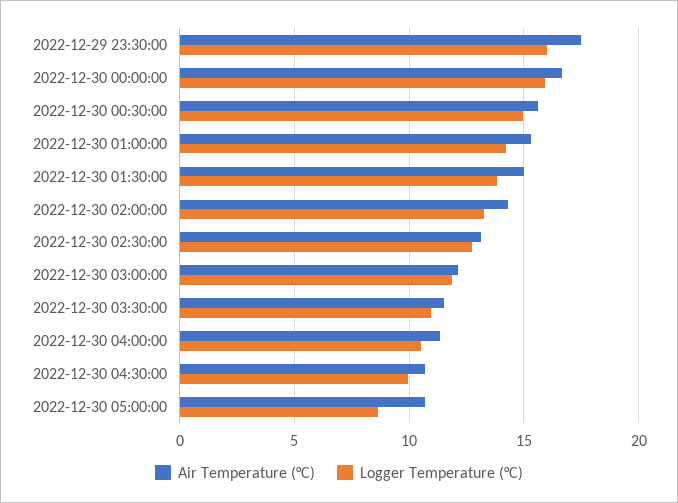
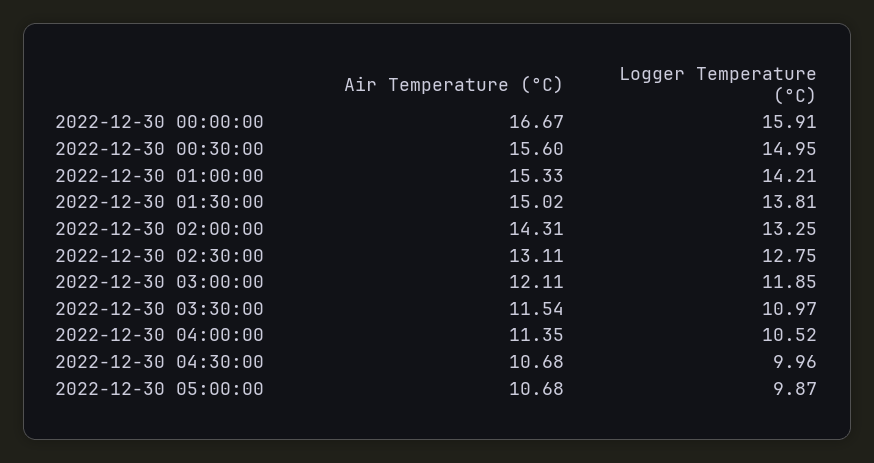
  {
    "Air Temperature (°C)": {
-     "2022-12-29 23:30:00": 17.5,
      "2022-12-30 00:00:00": 16.67,
      "2022-12-30 00:30:00": 15.6,
      "2022-12-30 01:00:00": 15.33,
      "2022-12-30 01:30:00": 15.02,
      "2022-12-30 02:00:00": 14.31,
      "2022-12-30 02:30:00": 13.11,
      "2022-12-30 03:00:00": 12.11,
      "2022-12-30 03:30:00": 11.54,
      "2022-12-30 04:00:00": 11.35,
      "2022-12-30 04:30:00": 10.68,
      "2022-12-30 05:00:00": 10.68
    },
    "Logger Temperature (°C)": {
-     "2022-12-29 23:30:00": 16,
      "2022-12-30 00:00:00": 15.91,
      "2022-12-30 00:30:00": 14.95,
      "2022-12-30 01:00:00": 14.21,
      "2022-12-30 01:30:00": 13.81,
      "2022-12-30 02:00:00": 13.25,
      "2022-12-30 02:30:00": 12.75,
      "2022-12-30 03:00:00": 11.85,
      "2022-12-30 03:30:00": 10.97,
      "2022-12-30 04:00:00": 10.52,
      "2022-12-30 04:30:00": 9.96,
-     "2022-12-30 05:00:00": 8.5
+     "2022-12-30 05:00:00": 9.87
    }
  }

